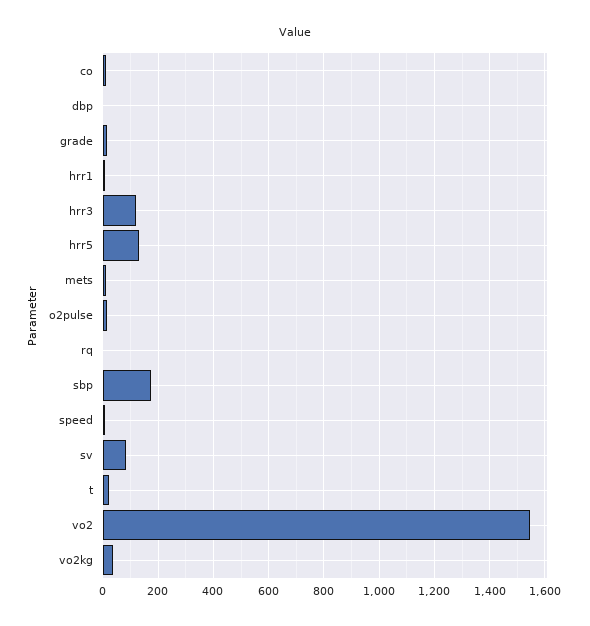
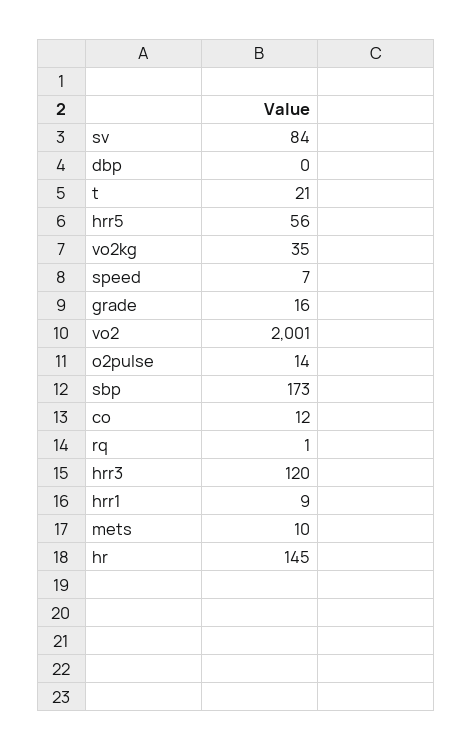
  {
    "co": 12,
    "dbp": 0,
    "grade": 16,
    "hrr1": 9,
    "hrr3": 120,
-   "hrr5": 125,
+   "hrr5": 56,
    "mets": 10,
    "o2pulse": 14,
    "rq": 1,
    "sbp": 173,
    "speed": 7,
    "sv": 84,
    "t": 21,
-   "vo2": 1550,
+   "vo2": 2001,
-   "vo2kg": 35
+   "vo2kg": 35,
+   "hr": 145
  }

